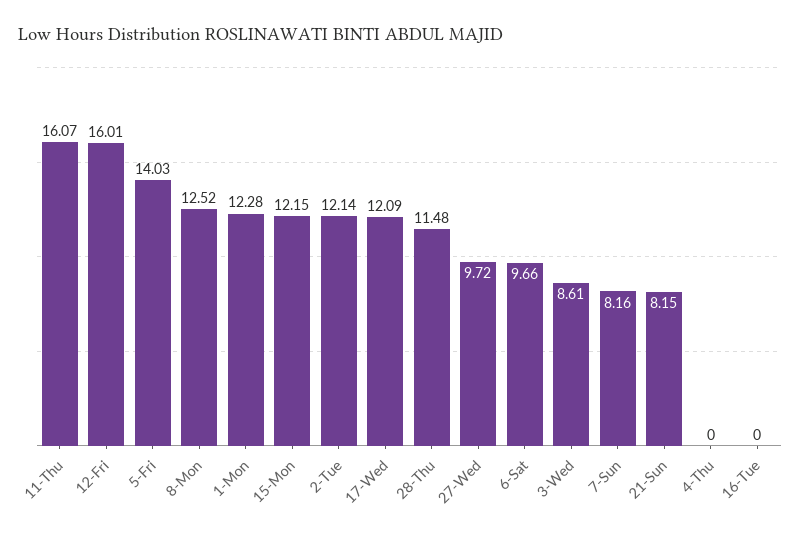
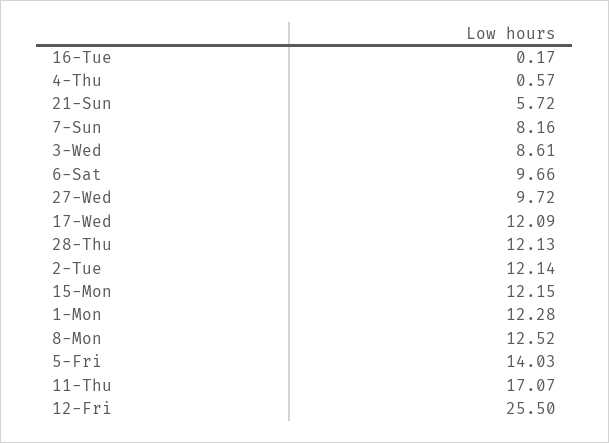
  {
-   "11-Thu": 16.07,
+   "11-Thu": 17.07,
-   "12-Fri": 16.01,
+   "12-Fri": 25.5,
    "5-Fri": 14.03,
    "8-Mon": 12.52,
    "1-Mon": 12.28,
    "15-Mon": 12.15,
    "2-Tue": 12.14,
    "17-Wed": 12.09,
-   "28-Thu": 11.48,
+   "28-Thu": 12.13,
    "27-Wed": 9.72,
    "6-Sat": 9.66,
    "3-Wed": 8.61,
    "7-Sun": 8.16,
-   "21-Sun": 8.15,
+   "21-Sun": 5.72,
-   "4-Thu": 0,
+   "4-Thu": 0.57,
-   "16-Tue": 0
+   "16-Tue": 0.17
  }

